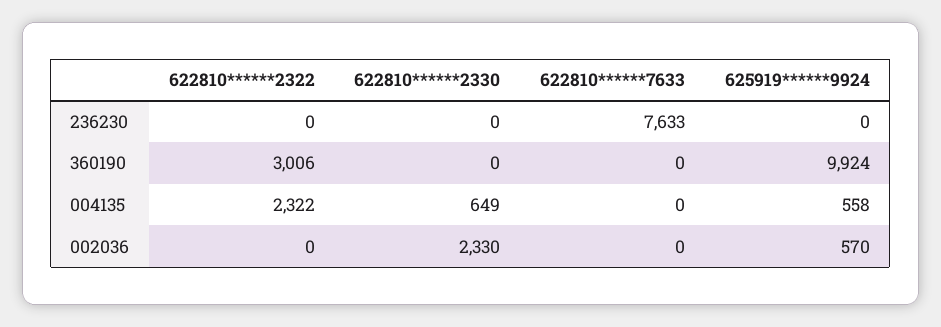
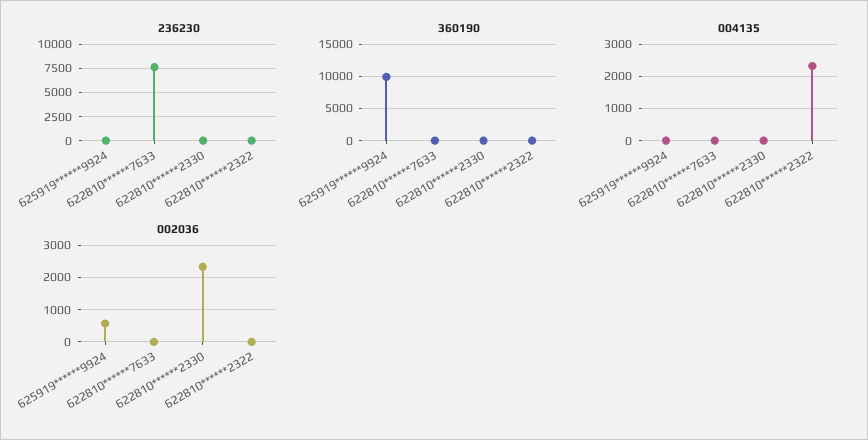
  {
    "236230": {
      "622810******2322": 0,
      "622810******2330": 0,
      "622810******7633": 7633,
      "625919******9924": 0
    },
    "360190": {
-     "622810******2322": 3006,
+     "622810******2322": 0,
      "622810******2330": 0,
      "622810******7633": 0,
      "625919******9924": 9924
    },
    "004135": {
      "622810******2322": 2322,
-     "622810******2330": 649,
+     "622810******2330": 0,
      "622810******7633": 0,
-     "625919******9924": 558
+     "625919******9924": 0
    },
    "002036": {
      "622810******2322": 0,
      "622810******2330": 2330,
      "622810******7633": 0,
      "625919******9924": 570
    }
  }

